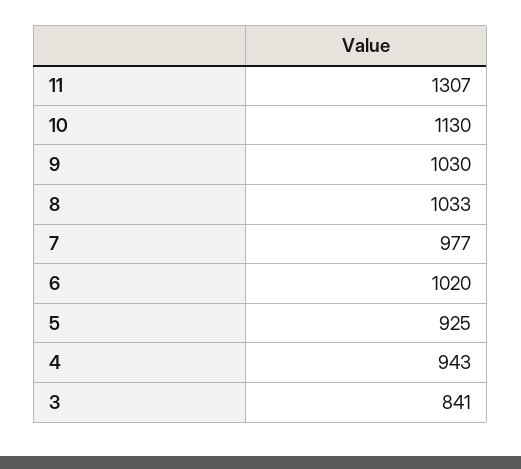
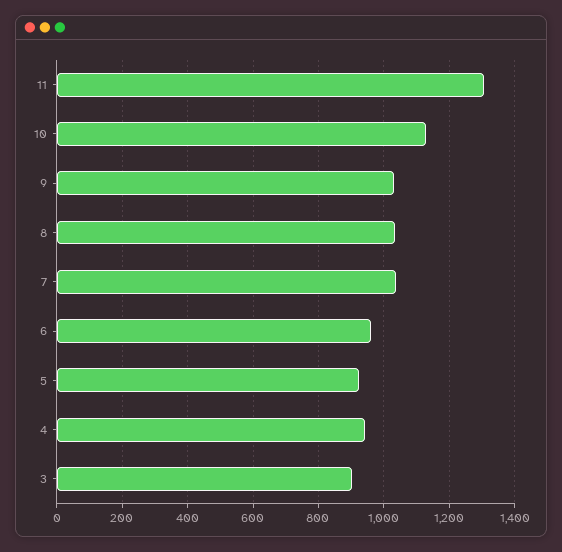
  {
    "11": 1307,
    "10": 1130,
    "9": 1030,
    "8": 1033,
-   "7": 977,
+   "7": 1040,
-   "6": 1020,
+   "6": 960,
    "5": 925,
    "4": 943,
-   "3": 841
+   "3": 900
  }

